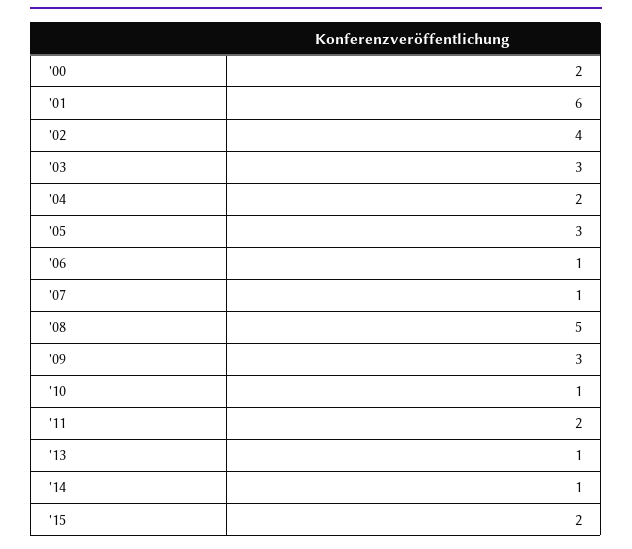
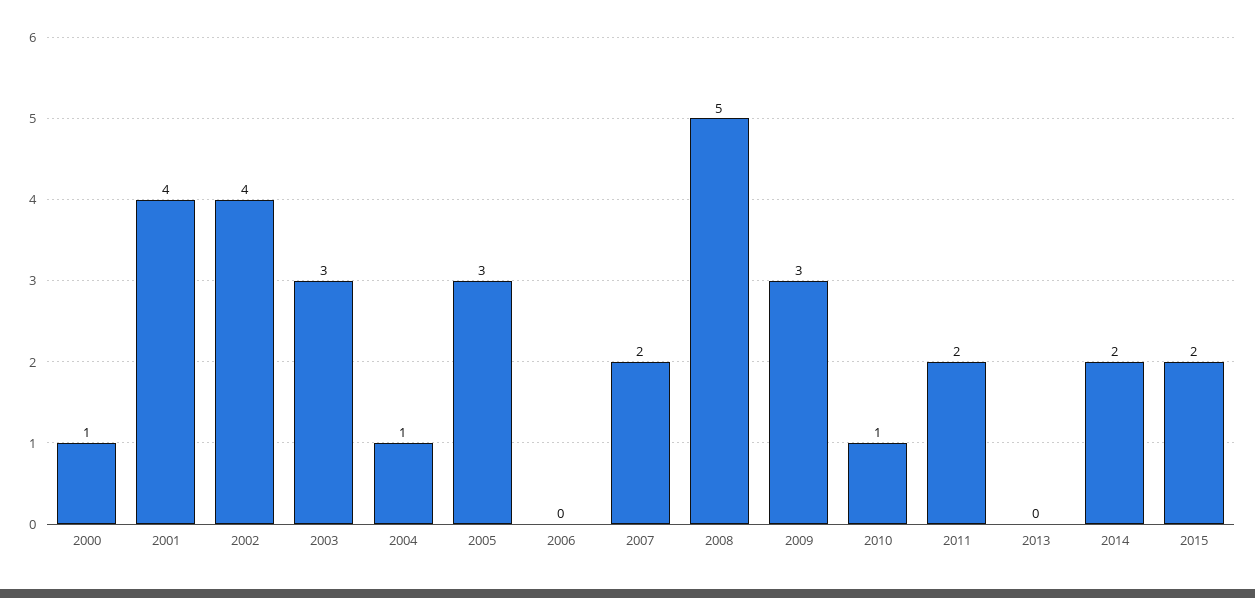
  {
-   "'00": 2,
+   "'00": 1,
-   "'01": 6,
+   "'01": 4,
    "'02": 4,
    "'03": 3,
-   "'04": 2,
+   "'04": 1,
    "'05": 3,
-   "'06": 1,
+   "'06": 0,
-   "'07": 1,
+   "'07": 2,
    "'08": 5,
    "'09": 3,
    "'10": 1,
    "'11": 2,
-   "'13": 1,
+   "'13": 0,
-   "'14": 1,
+   "'14": 2,
    "'15": 2
  }

